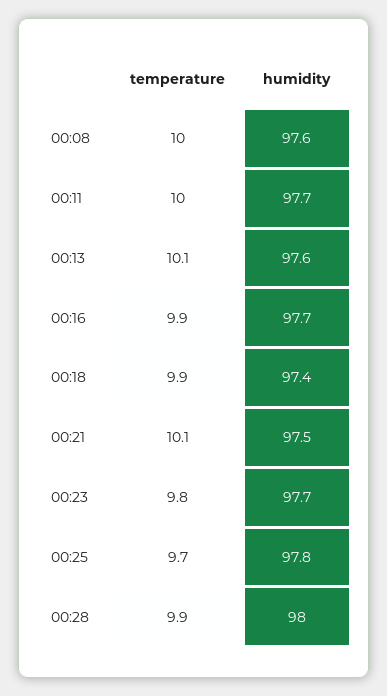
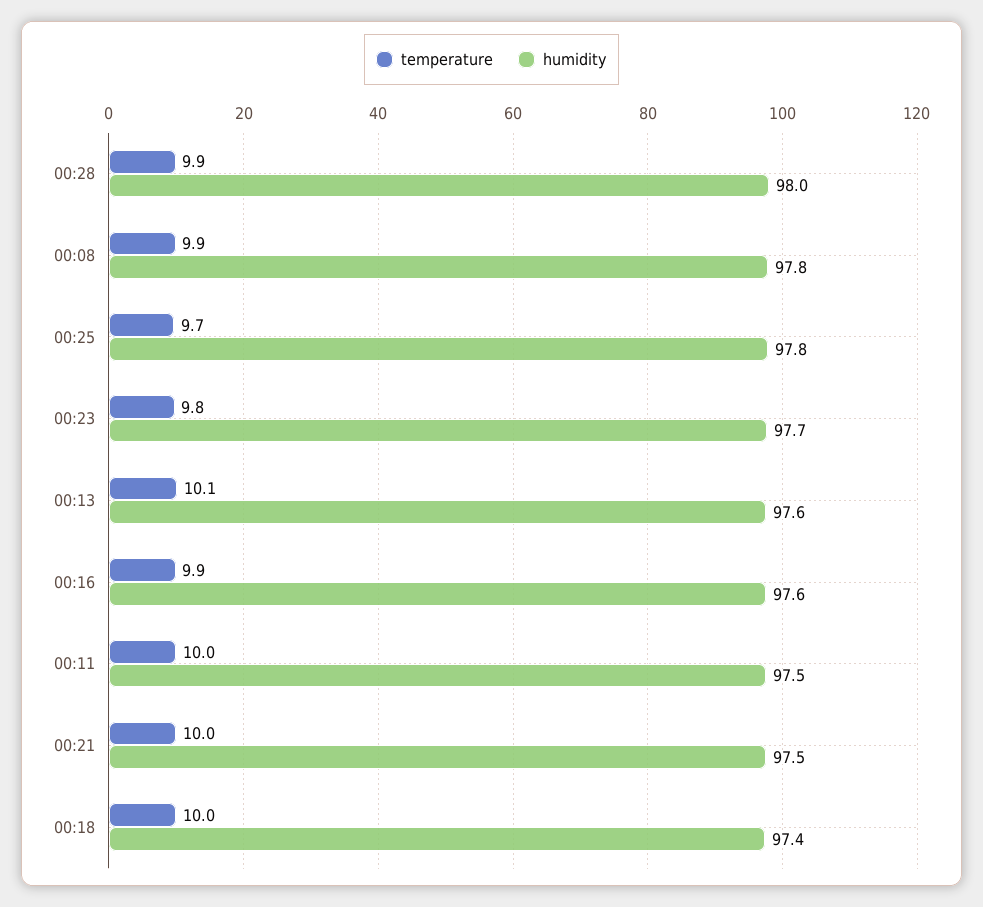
  {
    "temperature": {
-     "00:08": 10,
+     "00:08": 9.9,
      "00:11": 10,
      "00:13": 10.1,
      "00:16": 9.9,
-     "00:18": 9.9,
+     "00:18": 10,
-     "00:21": 10.1,
+     "00:21": 10,
      "00:23": 9.8,
      "00:25": 9.7,
      "00:28": 9.9
    },
    "humidity": {
-     "00:08": 97.6,
+     "00:08": 97.8,
-     "00:11": 97.7,
+     "00:11": 97.5,
      "00:13": 97.6,
-     "00:16": 97.7,
+     "00:16": 97.6,
      "00:18": 97.4,
      "00:21": 97.5,
      "00:23": 97.7,
      "00:25": 97.8,
      "00:28": 98
    }
  }

